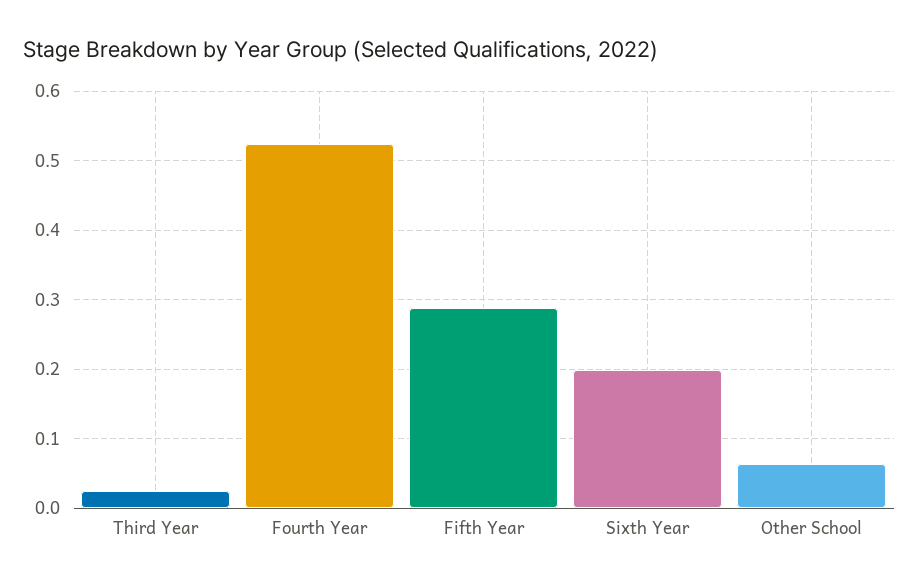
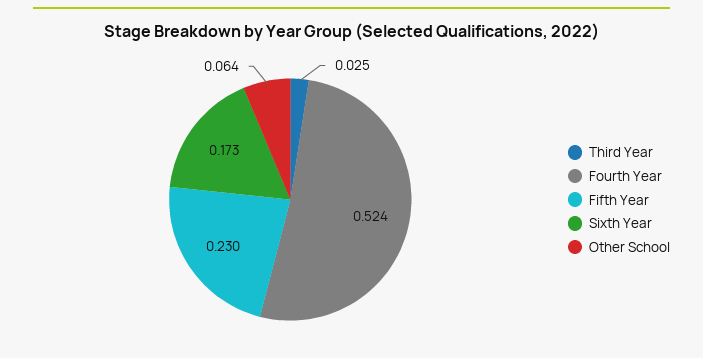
  {
    "Third Year": 0.025,
    "Fourth Year": 0.524,
-   "Fifth Year": 0.29,
+   "Fifth Year": 0.23,
-   "Sixth Year": 0.2,
+   "Sixth Year": 0.173,
    "Other School": 0.064
  }

